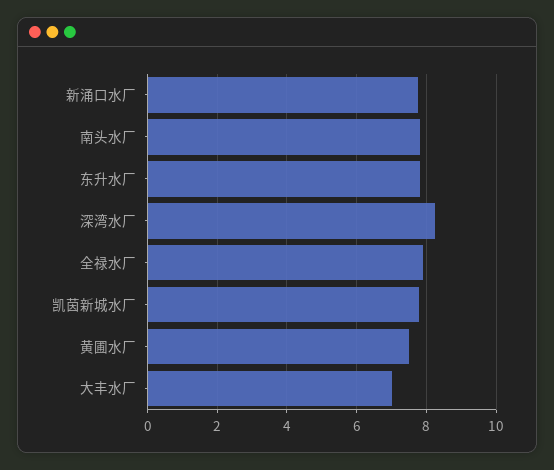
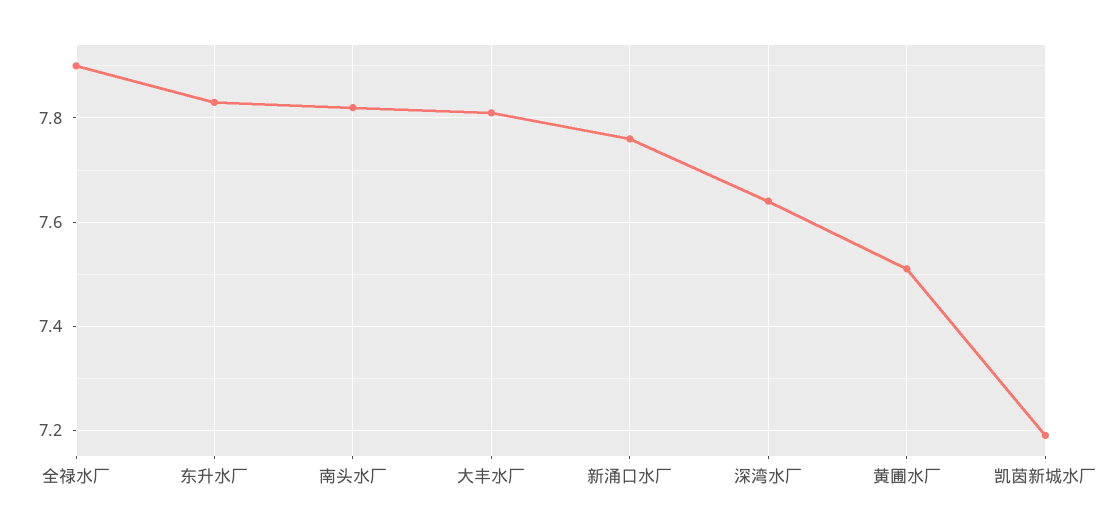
  {
    "新涌口水厂": 7.75,
    "南头水厂": 7.8,
    "东升水厂": 7.85,
-   "深湾水厂": 8.2,
+   "深湾水厂": 7.65,
    "全禄水厂": 7.9,
-   "凯茵新城水厂": 7.8,
+   "凯茵新城水厂": 7.2,
    "黄圃水厂": 7.5,
-   "大丰水厂": 7
+   "大丰水厂": 7.8
  }

